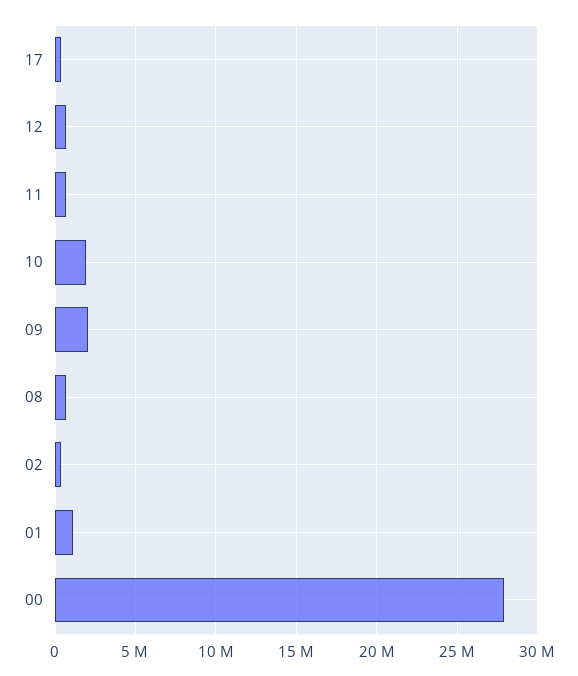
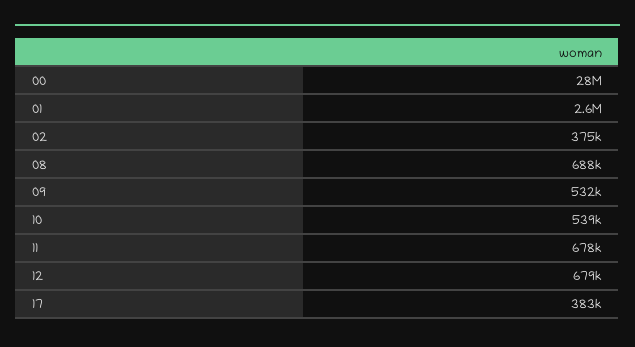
  {
    "17": 383000,
    "12": 679000,
    "11": 678000,
-   "10": 2000000,
+   "10": 539000,
-   "09": 2000000,
+   "09": 532000,
    "08": 688000,
    "02": 375000,
-   "01": 1000000,
+   "01": 2600000,
    "00": 28000000
  }

